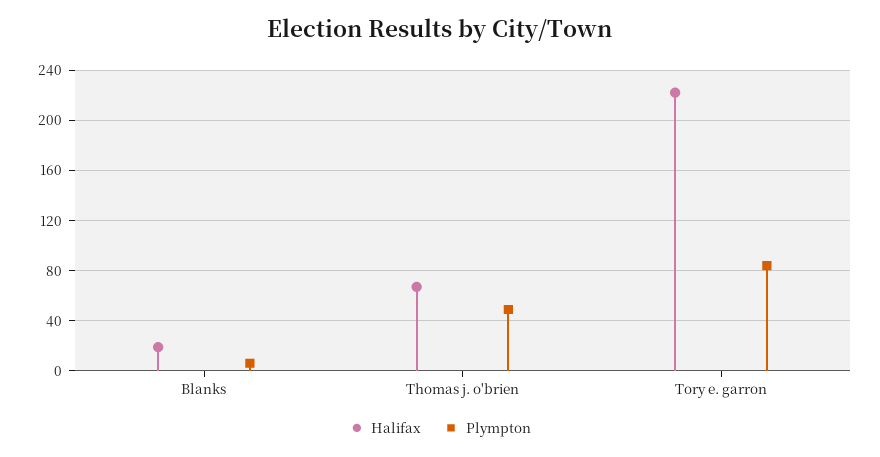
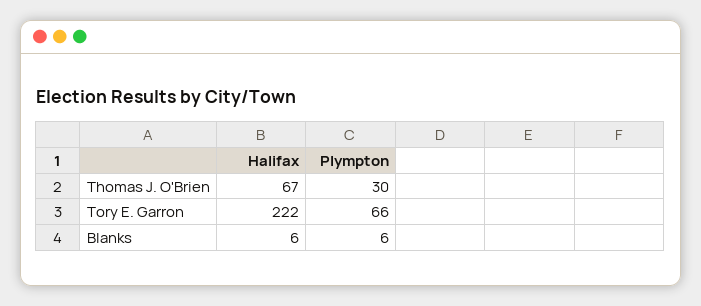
  {
    "Halifax": {
-     "Blanks": 20,
+     "Blanks": 6,
      "Thomas j. o'brien": 67,
      "Tory e. garron": 222
    },
    "Plympton": {
      "Blanks": 6,
-     "Thomas j. o'brien": 50,
+     "Thomas j. o'brien": 30,
-     "Tory e. garron": 85
+     "Tory e. garron": 66
    }
  }

